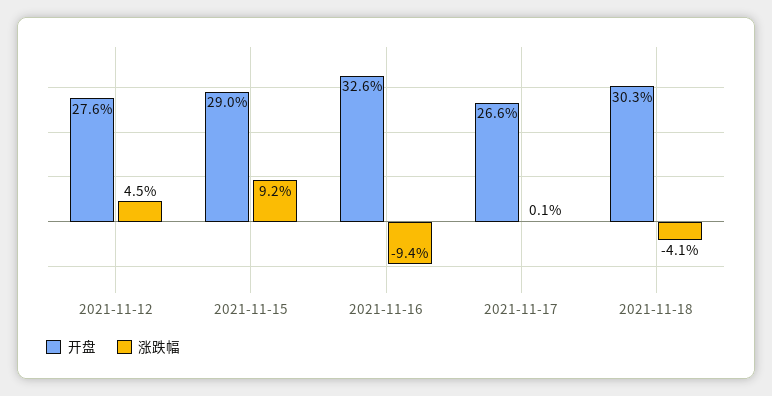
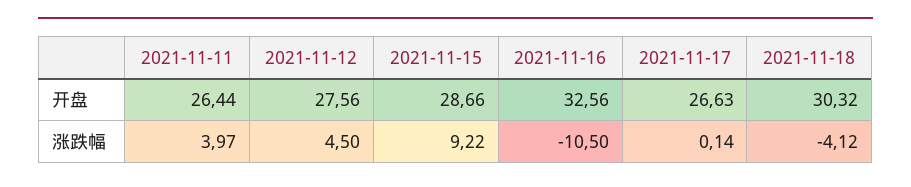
  {
    "开盘": {
      "2021-11-12": 27.56,
-     "2021-11-15": 29,
+     "2021-11-15": 28.66,
      "2021-11-16": 32.56,
      "2021-11-17": 26.63,
-     "2021-11-18": 30.32
+     "2021-11-18": 30.32,
+     "2021-11-11": 26.44
    },
    "涨跌幅": {
      "2021-11-12": 4.5,
      "2021-11-15": 9.22,
-     "2021-11-16": -9.4,
+     "2021-11-16": -10.5,
      "2021-11-17": 0.14,
-     "2021-11-18": -4.12
+     "2021-11-18": -4.12,
+     "2021-11-11": 3.97
    }
  }

